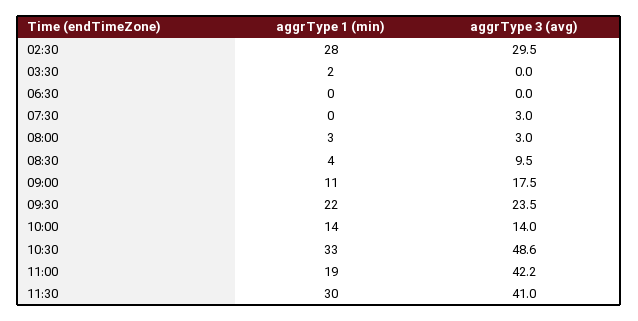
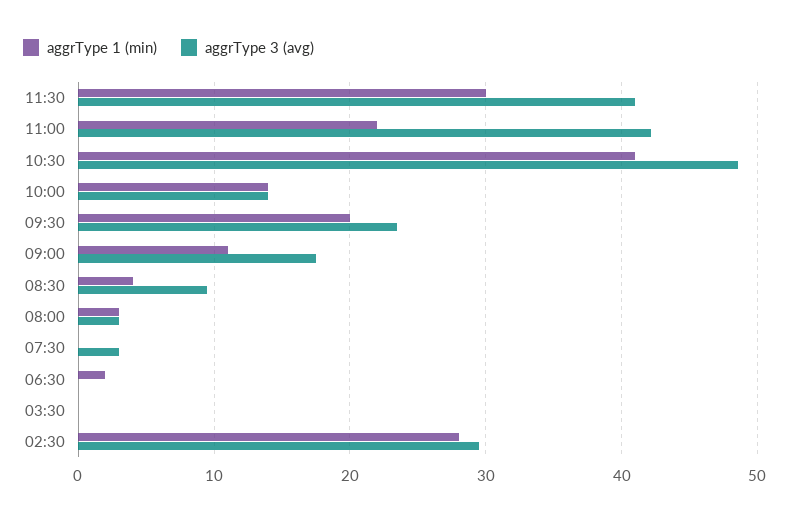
  {
    "aggrType 1 (min)": {
      "02:30": 28,
-     "03:30": 2,
+     "03:30": 0,
-     "06:30": 0,
+     "06:30": 2,
      "07:30": 0,
      "08:00": 3,
      "08:30": 4,
      "09:00": 11,
-     "09:30": 22,
+     "09:30": 20,
      "10:00": 14,
-     "10:30": 33,
+     "10:30": 41,
-     "11:00": 19,
+     "11:00": 22,
      "11:30": 30
    },
    "aggrType 3 (avg)": {
      "02:30": 29.5,
      "03:30": 0,
      "06:30": 0,
      "07:30": 3,
      "08:00": 3,
      "08:30": 9.5,
      "09:00": 17.5,
      "09:30": 23.5,
      "10:00": 14,
      "10:30": 48.6,
      "11:00": 42.2,
      "11:30": 41
    }
  }

